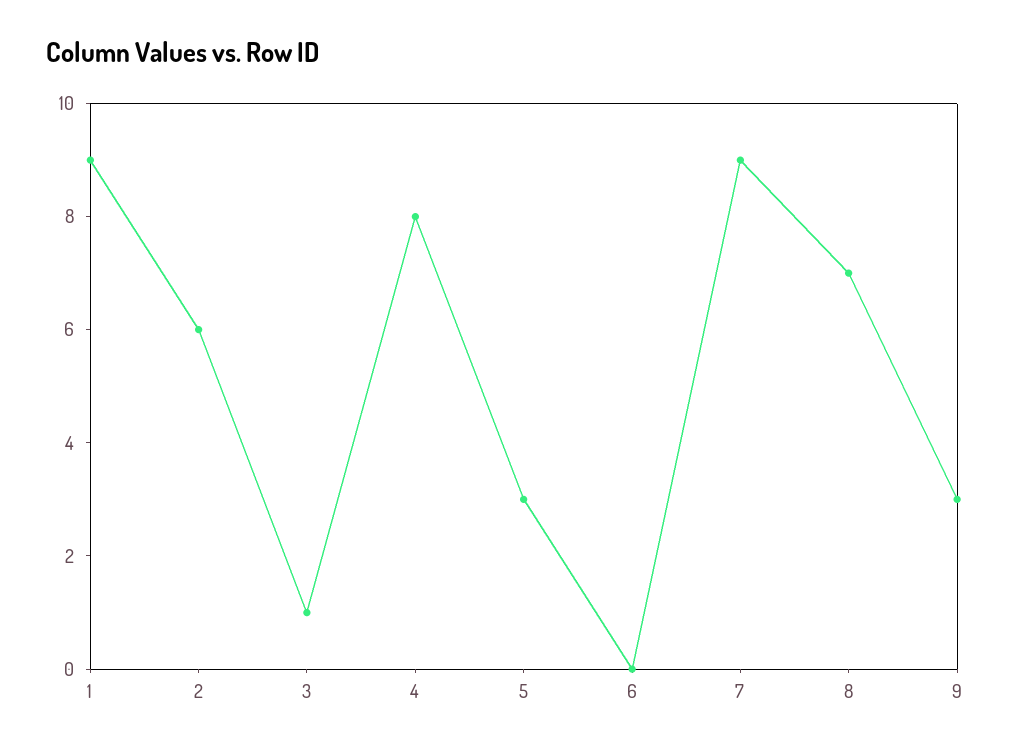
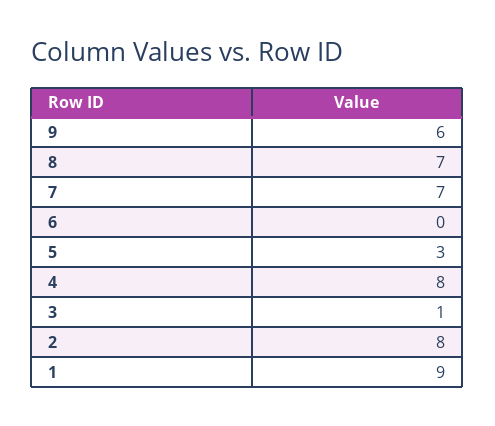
  {
    "1": 9,
-   "2": 6,
+   "2": 8,
    "3": 1,
    "4": 8,
    "5": 3,
    "6": 0,
-   "7": 9,
+   "7": 7,
    "8": 7,
-   "9": 3
+   "9": 6
  }

